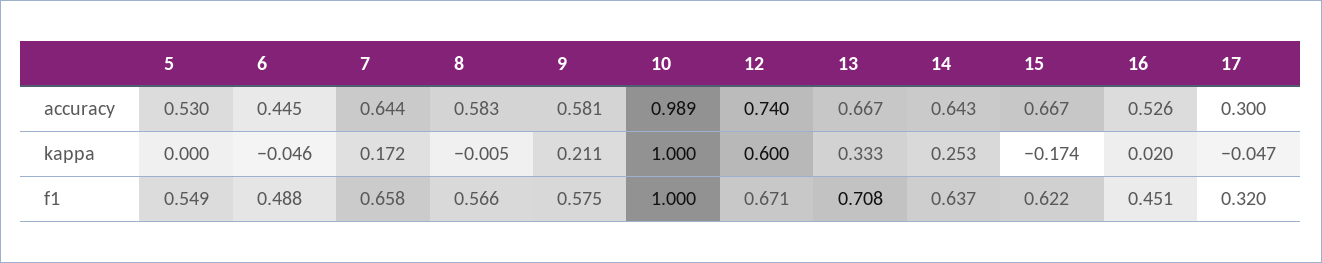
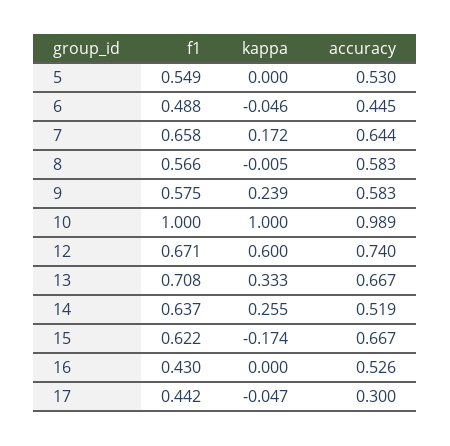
  {
    "5": {
      "accuracy": 0.53,
      "kappa": 0,
      "f1": 0.549
    },
    "6": {
      "accuracy": 0.445,
      "kappa": -0.046,
      "f1": 0.488
    },
    "7": {
      "accuracy": 0.644,
      "kappa": 0.172,
      "f1": 0.658
    },
    "8": {
      "accuracy": 0.583,
      "kappa": -0.005,
      "f1": 0.566
    },
    "9": {
-     "accuracy": 0.581,
+     "accuracy": 0.583,
-     "kappa": 0.211,
+     "kappa": 0.239,
      "f1": 0.575
    },
    "10": {
      "accuracy": 0.989,
      "kappa": 1,
      "f1": 1
    },
    "12": {
      "accuracy": 0.74,
      "kappa": 0.6,
      "f1": 0.671
    },
    "13": {
      "accuracy": 0.667,
      "kappa": 0.333,
      "f1": 0.708
    },
    "14": {
-     "accuracy": 0.643,
+     "accuracy": 0.519,
-     "kappa": 0.253,
+     "kappa": 0.255,
      "f1": 0.637
    },
    "15": {
      "accuracy": 0.667,
      "kappa": -0.174,
      "f1": 0.622
    },
    "16": {
      "accuracy": 0.526,
-     "kappa": 0.02,
+     "kappa": 0,
-     "f1": 0.451
+     "f1": 0.43
    },
    "17": {
      "accuracy": 0.3,
      "kappa": -0.047,
-     "f1": 0.32
+     "f1": 0.442
    }
  }

